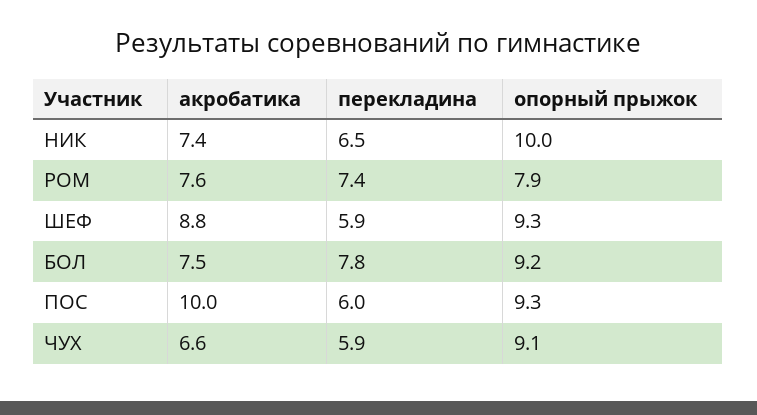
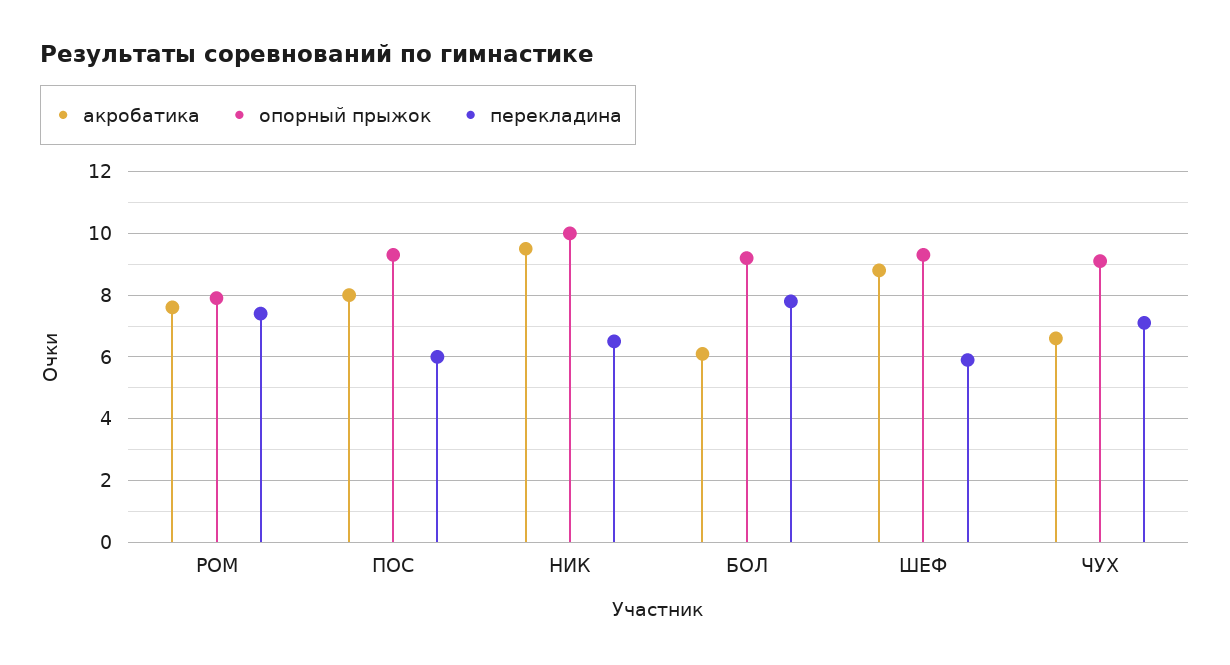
  {
    "акробатика": {
-     "НИК": 7.4,
+     "НИК": 9.5,
      "РОМ": 7.6,
      "ШЕФ": 8.8,
-     "БОЛ": 7.5,
+     "БОЛ": 6,
-     "ПОС": 10,
+     "ПОС": 8,
      "ЧУХ": 6.6
    },
    "перекладина": {
      "НИК": 6.5,
      "РОМ": 7.4,
      "ШЕФ": 5.9,
      "БОЛ": 7.8,
      "ПОС": 6,
-     "ЧУХ": 5.9
+     "ЧУХ": 7
    },
    "опорный прыжок": {
      "НИК": 10,
      "РОМ": 7.9,
      "ШЕФ": 9.3,
      "БОЛ": 9.2,
      "ПОС": 9.3,
      "ЧУХ": 9.1
    }
  }

